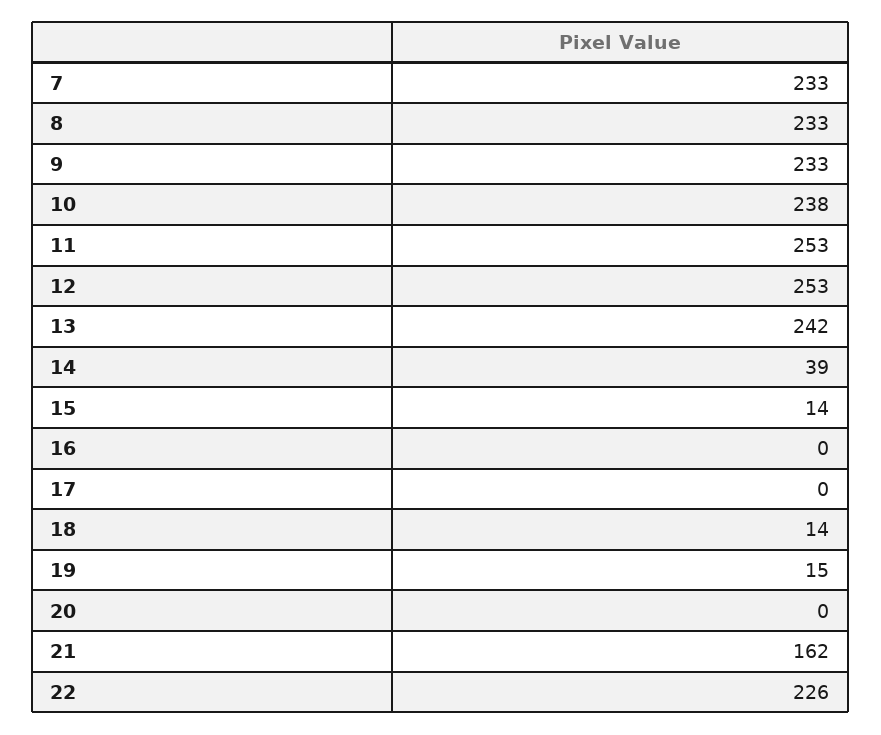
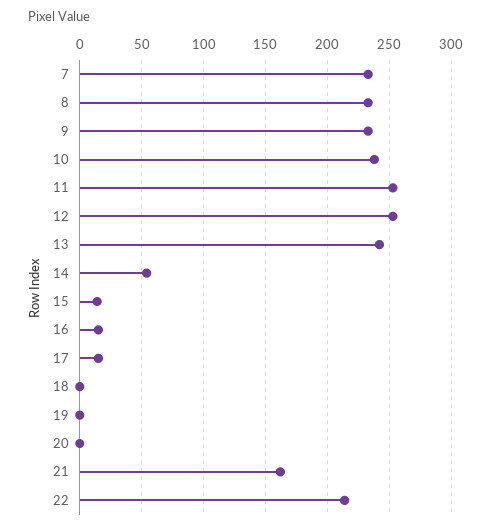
  {
    "7": 233,
    "8": 233,
    "9": 233,
    "10": 238,
    "11": 253,
    "12": 253,
    "13": 242,
-   "14": 39,
+   "14": 55,
    "15": 14,
-   "16": 0,
+   "16": 15,
-   "17": 0,
+   "17": 15,
-   "18": 14,
+   "18": 0,
-   "19": 15,
+   "19": 0,
    "20": 0,
    "21": 162,
-   "22": 226
+   "22": 215
  }

